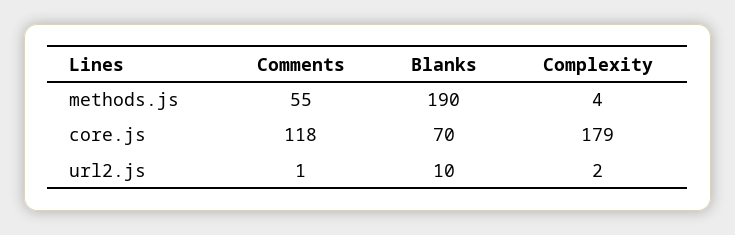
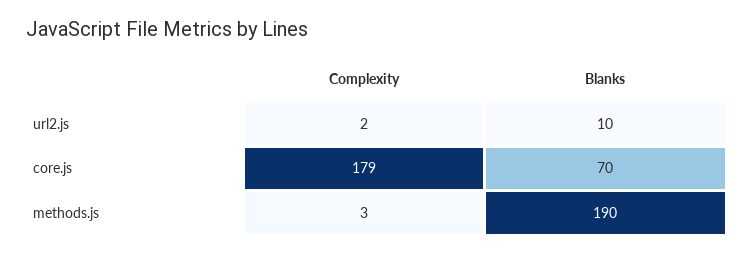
  {
-   "Comments": {
-     "methods.js": 55,
-     "core.js": 118,
-     "url2.js": 1
-   },
    "Blanks": {
      "methods.js": 190,
      "core.js": 70,
      "url2.js": 10
    },
    "Complexity": {
-     "methods.js": 4,
+     "methods.js": 3,
      "core.js": 179,
      "url2.js": 2
    }
  }

